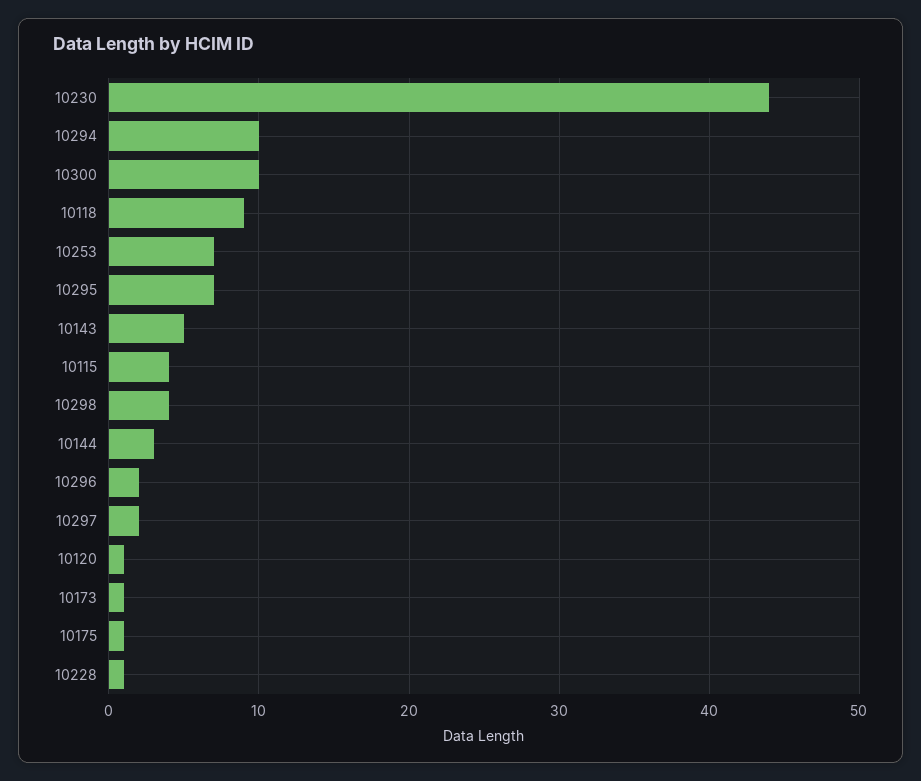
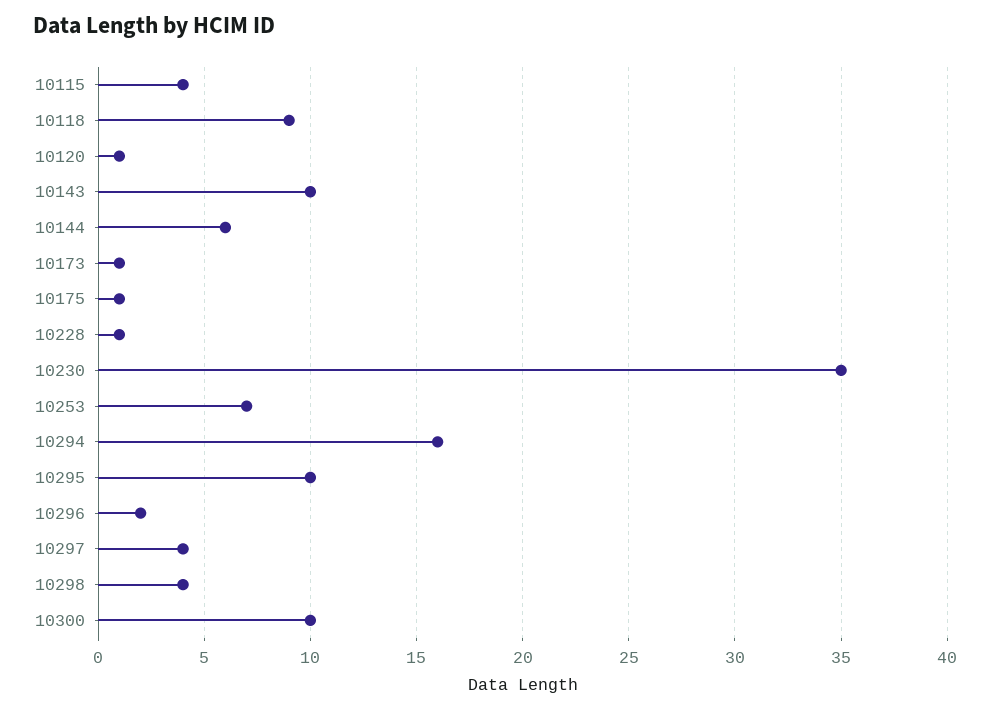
  {
-   "10230": 44,
+   "10230": 35,
-   "10294": 10,
+   "10294": 16,
    "10300": 10,
    "10118": 9,
    "10253": 7,
-   "10295": 7,
+   "10295": 10,
-   "10143": 5,
+   "10143": 10,
    "10115": 4,
    "10298": 4,
-   "10144": 3,
+   "10144": 6,
    "10296": 2,
-   "10297": 2,
+   "10297": 4,
    "10120": 1,
    "10173": 1,
    "10175": 1,
    "10228": 1
  }

